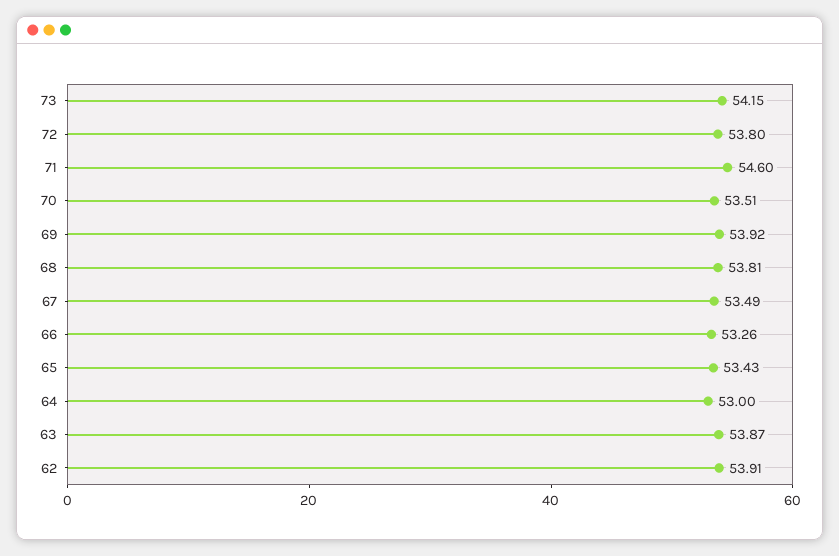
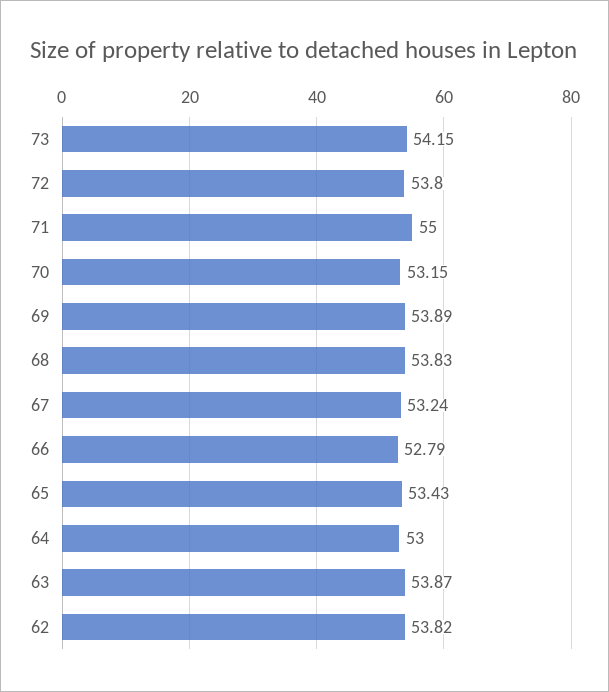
  {
    "73": 54.15,
    "72": 53.8,
-   "71": 54.6,
+   "71": 55,
-   "70": 53.51,
+   "70": 53.15,
-   "69": 53.92,
+   "69": 53.89,
-   "68": 53.81,
+   "68": 53.83,
-   "67": 53.49,
+   "67": 53.24,
-   "66": 53.26,
+   "66": 52.79,
    "65": 53.43,
    "64": 53,
    "63": 53.87,
-   "62": 53.91
+   "62": 53.82
  }

